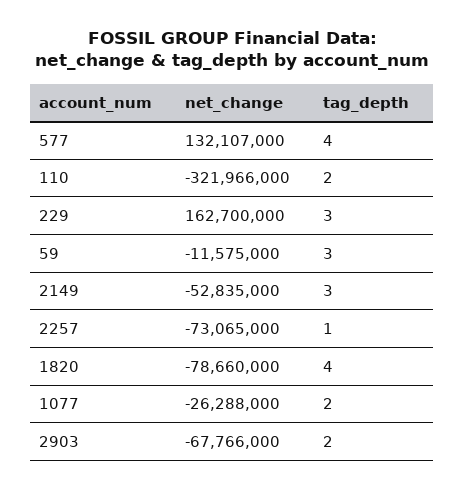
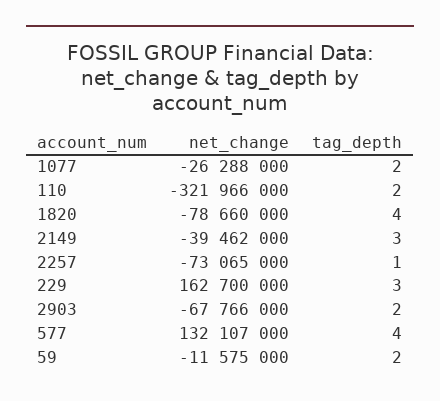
  {
    "net_change": {
      "577": 132107000,
      "110": -321966000,
      "229": 162700000,
      "59": -11575000,
-     "2149": -52835000,
+     "2149": -39462000,
      "2257": -73065000,
      "1820": -78660000,
      "1077": -26288000,
      "2903": -67766000
    },
    "tag_depth": {
      "577": 4,
      "110": 2,
      "229": 3,
-     "59": 3,
+     "59": 2,
      "2149": 3,
      "2257": 1,
      "1820": 4,
      "1077": 2,
      "2903": 2
    }
  }

